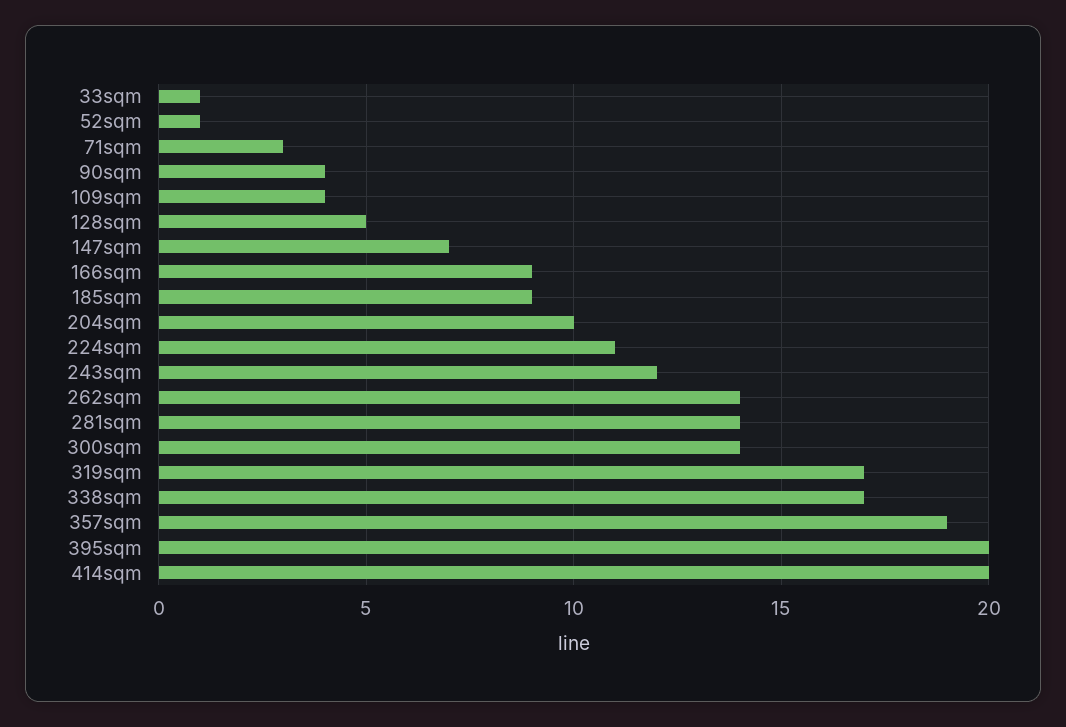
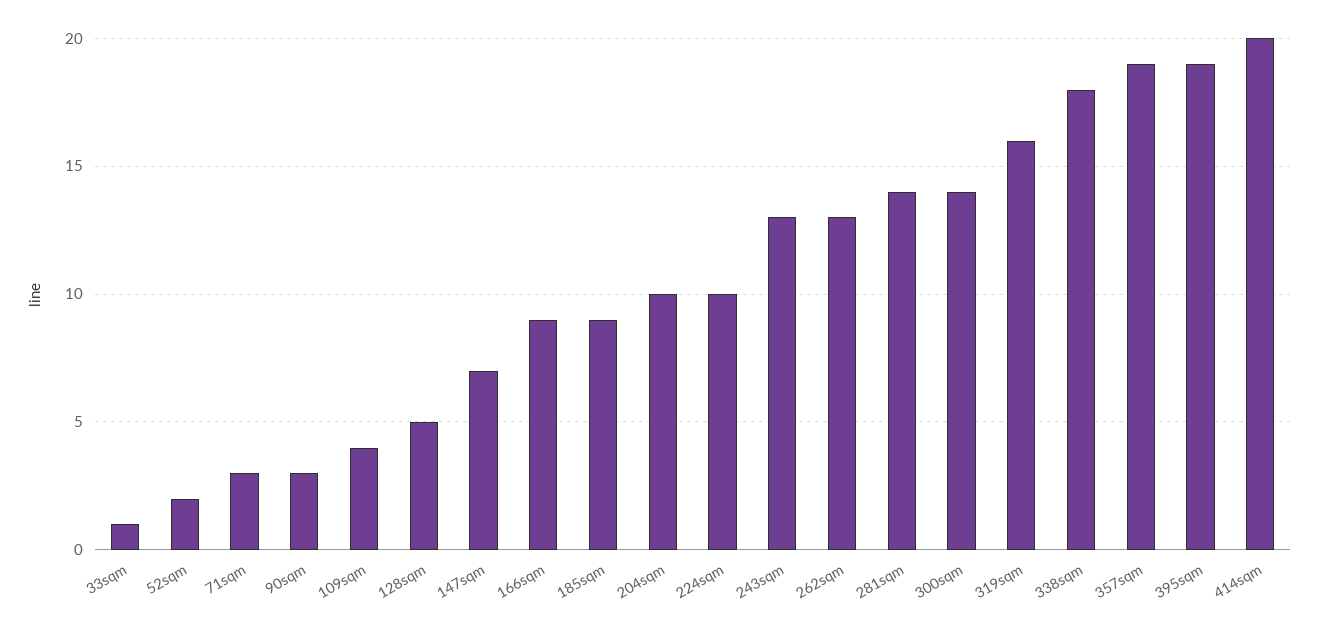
  {
    "33sqm": 1,
-   "52sqm": 1,
+   "52sqm": 2,
    "71sqm": 3,
-   "90sqm": 4,
+   "90sqm": 3,
    "109sqm": 4,
    "128sqm": 5,
    "147sqm": 7,
    "166sqm": 9,
    "185sqm": 9,
    "204sqm": 10,
-   "224sqm": 11,
+   "224sqm": 10,
-   "243sqm": 12,
+   "243sqm": 13,
-   "262sqm": 14,
+   "262sqm": 13,
    "281sqm": 14,
    "300sqm": 14,
-   "319sqm": 17,
+   "319sqm": 16,
-   "338sqm": 17,
+   "338sqm": 18,
    "357sqm": 19,
-   "395sqm": 20,
+   "395sqm": 19,
    "414sqm": 20
  }

